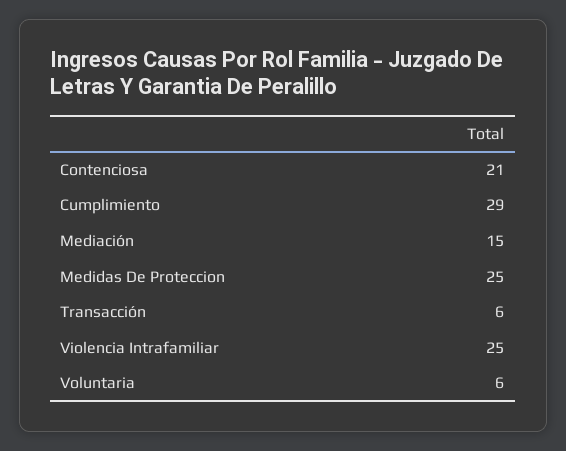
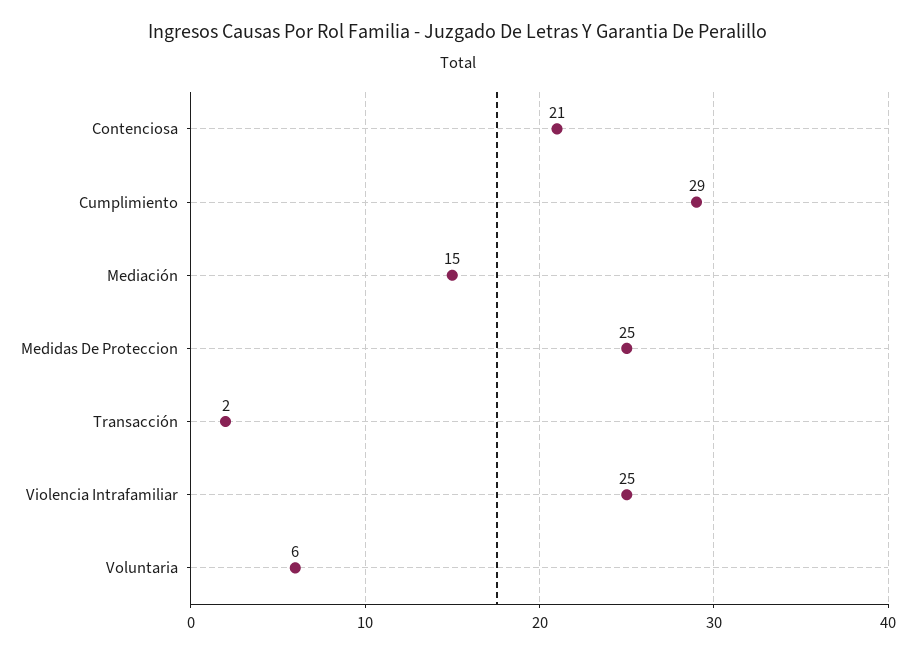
  {
    "Contenciosa": 21,
    "Cumplimiento": 29,
    "Mediación": 15,
    "Medidas De Proteccion": 25,
-   "Transacción": 6,
+   "Transacción": 2,
    "Violencia Intrafamiliar": 25,
    "Voluntaria": 6
  }

